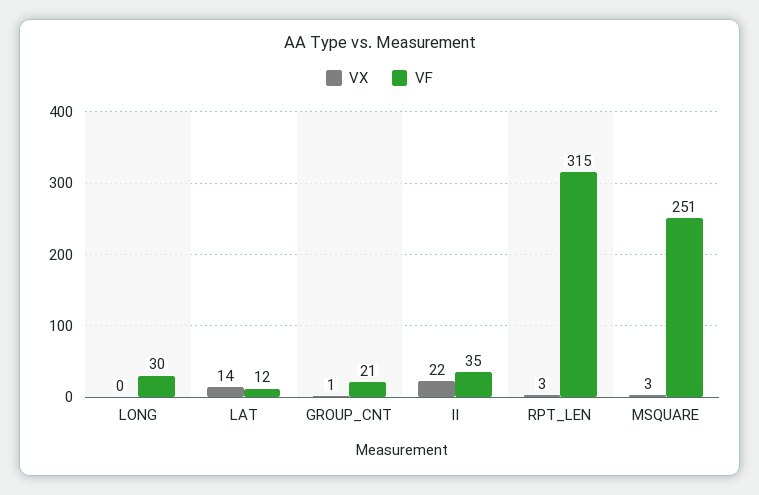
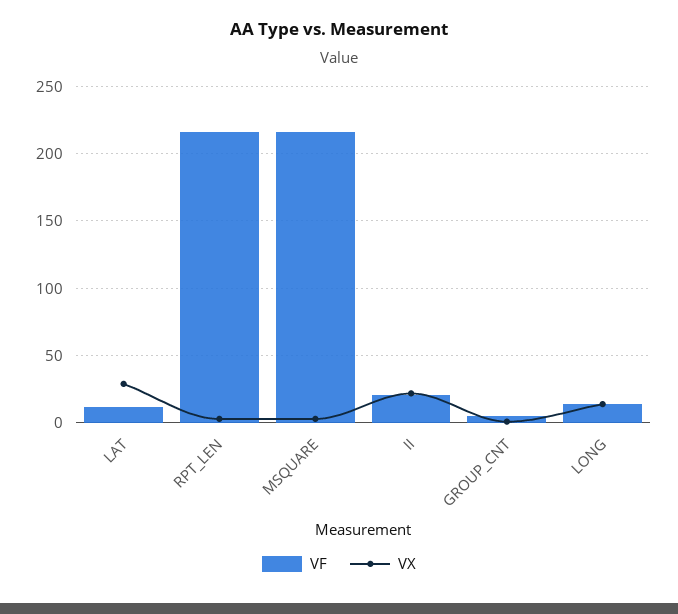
  {
    "VX": {
-     "LONG": 0,
+     "LONG": 15,
-     "LAT": 14,
+     "LAT": 30,
      "GROUP_CNT": 1,
      "II": 22,
      "RPT_LEN": 3,
      "MSQUARE": 3
    },
    "VF": {
-     "LONG": 30,
+     "LONG": 15,
      "LAT": 12,
-     "GROUP_CNT": 21,
+     "GROUP_CNT": 5,
-     "II": 35,
+     "II": 20,
-     "RPT_LEN": 315,
+     "RPT_LEN": 215,
-     "MSQUARE": 251
+     "MSQUARE": 215
    }
  }

